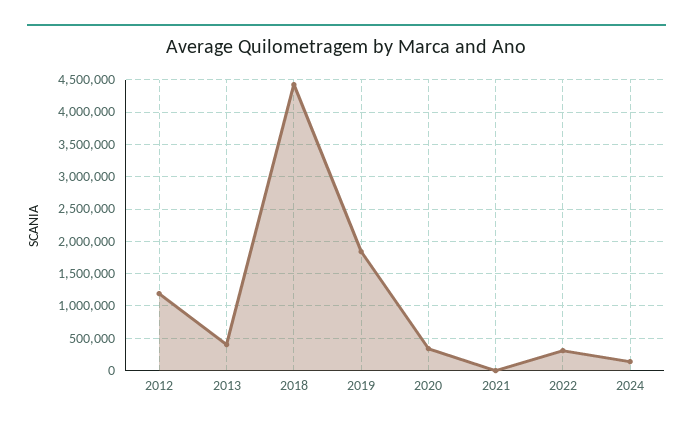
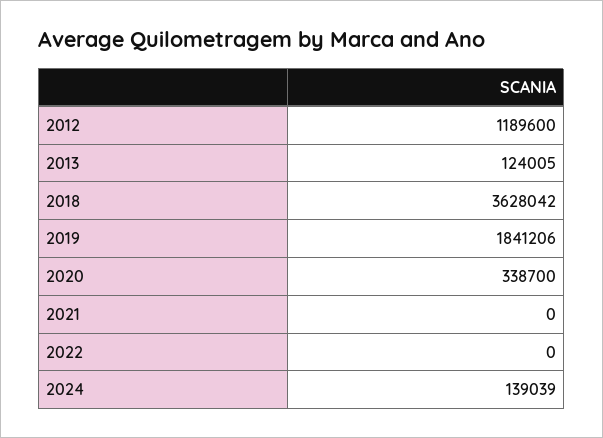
  {
    "2012": 1189600,
-   "2013": 400000,
+   "2013": 124005,
-   "2018": 4400000,
+   "2018": 3628042,
    "2019": 1841206,
    "2020": 338700,
    "2021": 0,
-   "2022": 300000,
+   "2022": 0,
    "2024": 139039
  }

